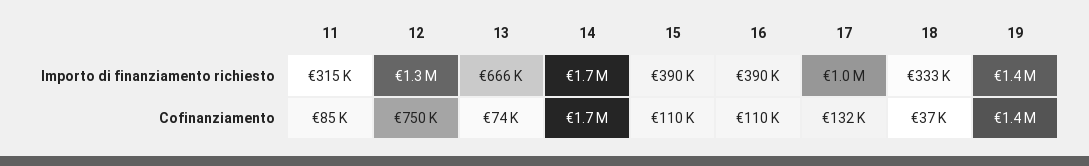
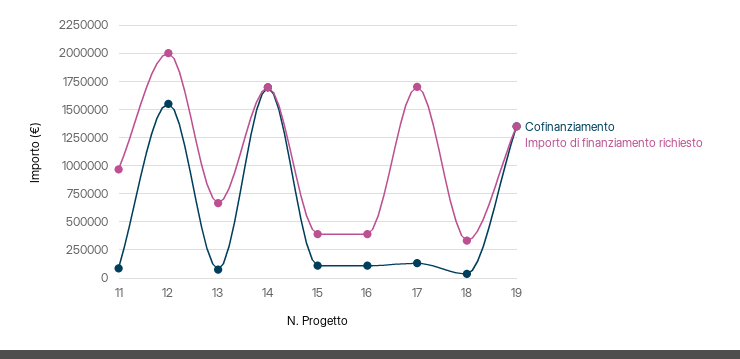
  {
    "Importo di finanziamento richiesto": {
-     "11": 315000,
+     "11": 1000000,
-     "12": 1300000,
+     "12": 2000000,
      "13": 666000,
      "14": 1700000,
      "15": 390000,
      "16": 390000,
-     "17": 1000000,
+     "17": 1750000,
      "18": 333000,
      "19": 1400000
    },
    "Cofinanziamento": {
      "11": 85000,
-     "12": 750000,
+     "12": 1500000,
      "13": 74000,
      "14": 1700000,
      "15": 110000,
      "16": 110000,
      "17": 132000,
      "18": 37000,
      "19": 1400000
    }
  }

